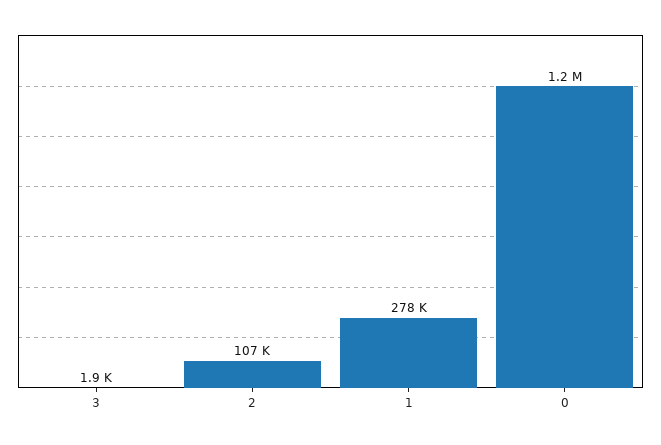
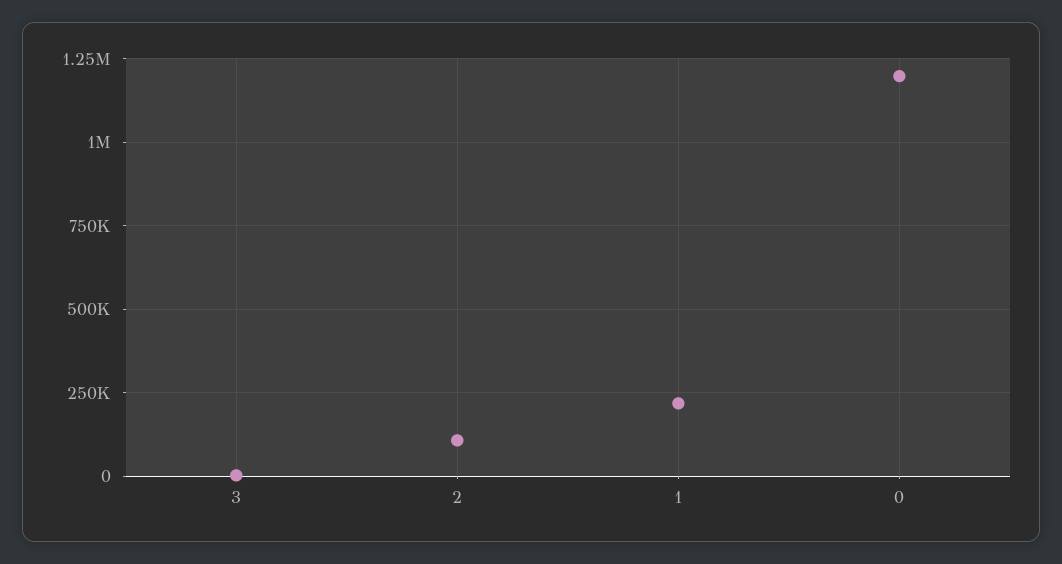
  {
    "3": 1900,
    "2": 107000,
-   "1": 278000,
+   "1": 225000,
    "0": 1200000
  }

